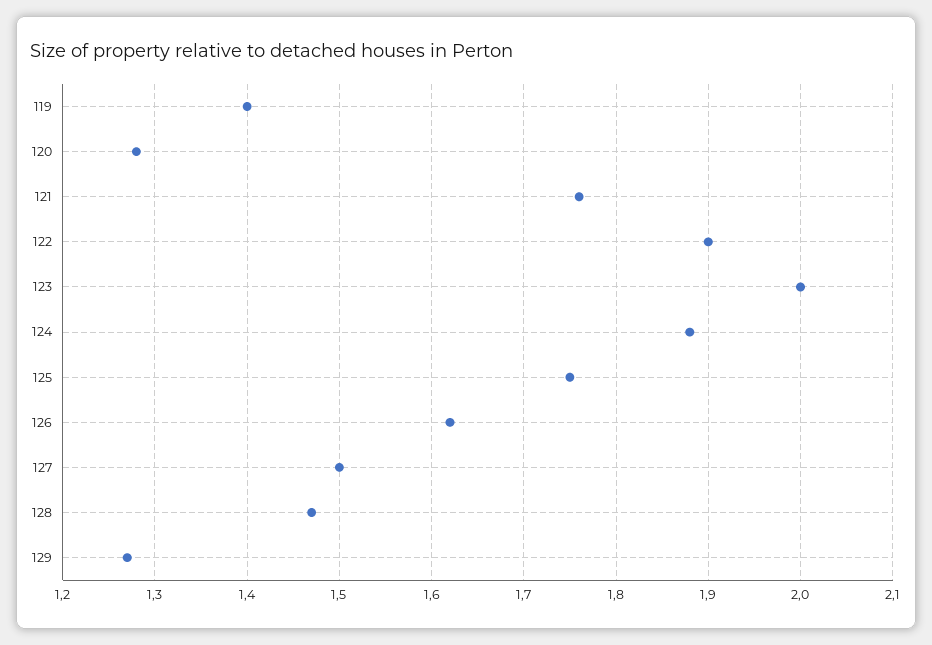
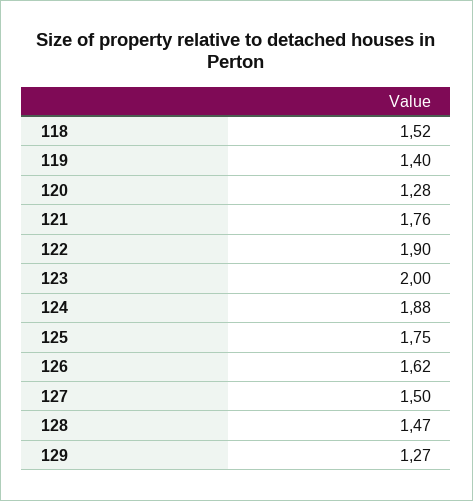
  {
    "119": 1.4,
    "120": 1.28,
    "121": 1.76,
    "122": 1.9,
    "123": 2,
    "124": 1.88,
    "125": 1.75,
    "126": 1.62,
    "127": 1.5,
    "128": 1.47,
-   "129": 1.27
+   "129": 1.27,
+   "118": 1.52
  }

